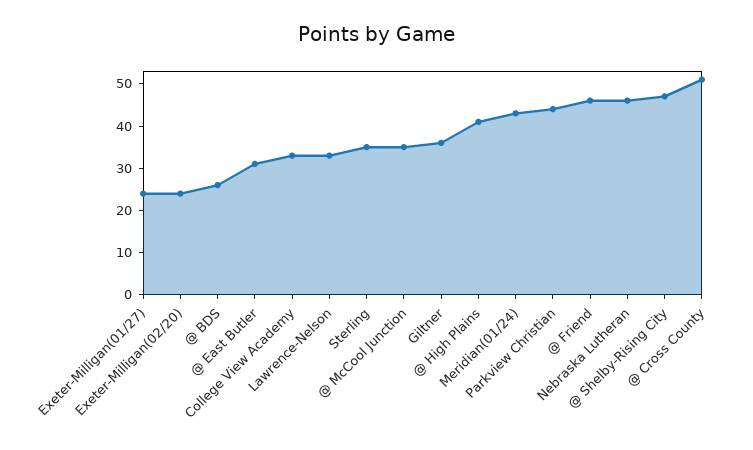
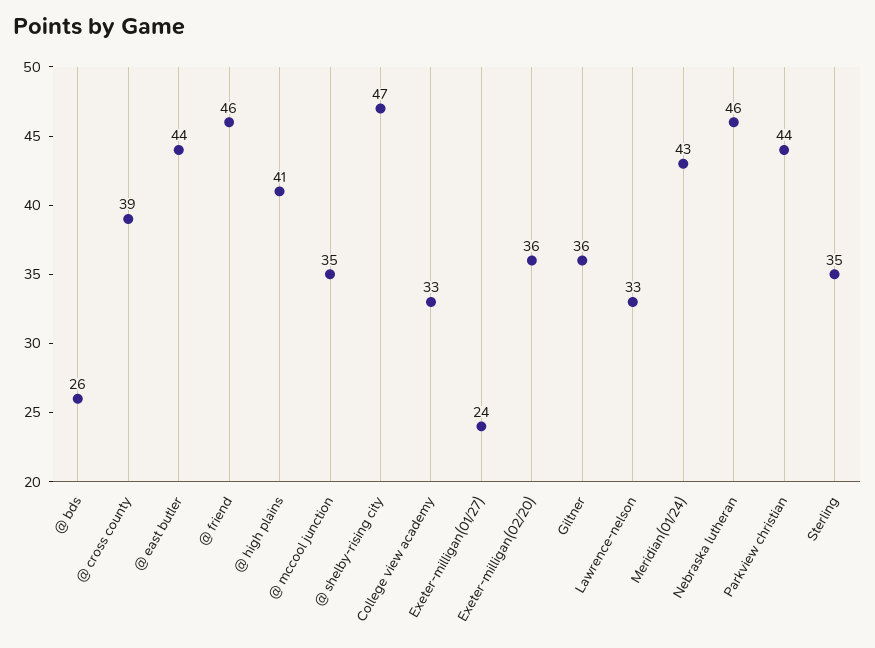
  {
    "Exeter-Milligan(01/27)": 24,
-   "Exeter-Milligan(02/20)": 25,
+   "Exeter-Milligan(02/20)": 36,
    "@ BDS": 26,
-   "@ East Butler": 30,
+   "@ East Butler": 44,
    "College View Academy": 33,
    "Lawrence-Nelson": 33,
    "Sterling": 35,
    "@ McCool Junction": 35,
    "Giltner": 36,
    "@ High Plains": 41,
    "Meridian(01/24)": 43,
    "Parkview Christian": 44,
    "@ Friend": 46,
    "Nebraska Lutheran": 46,
    "@ Shelby-Rising City": 47,
-   "@ Cross County": 50
+   "@ Cross County": 39
  }

